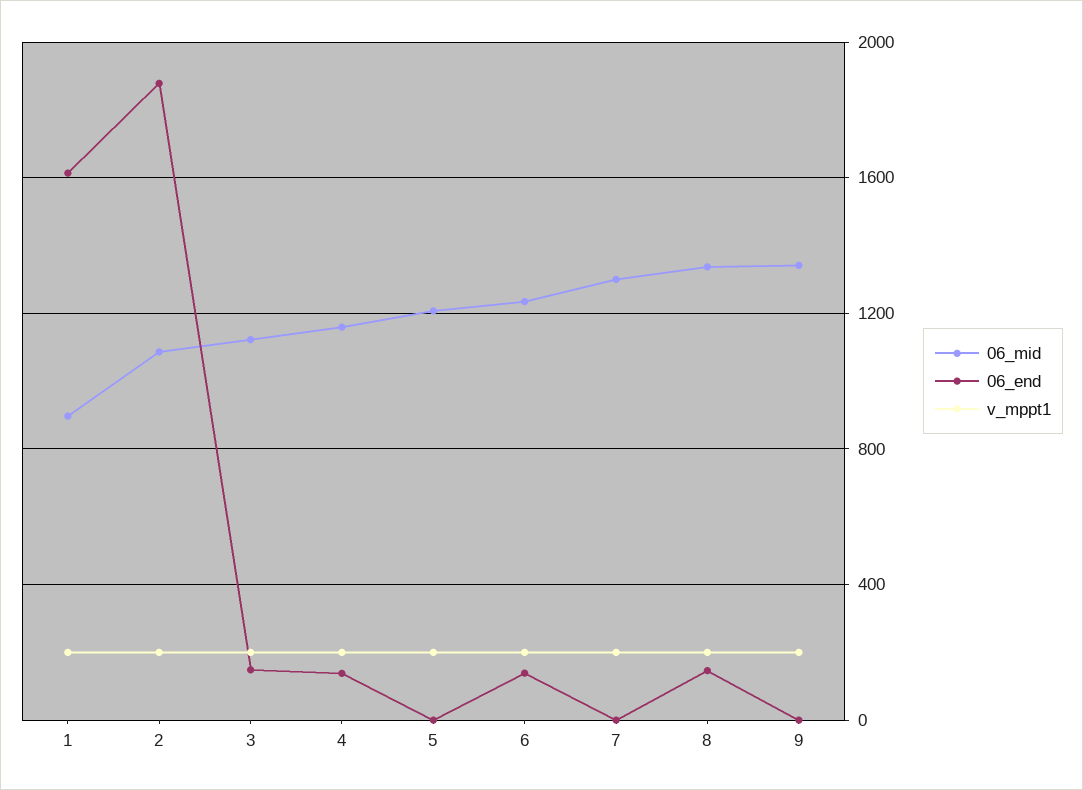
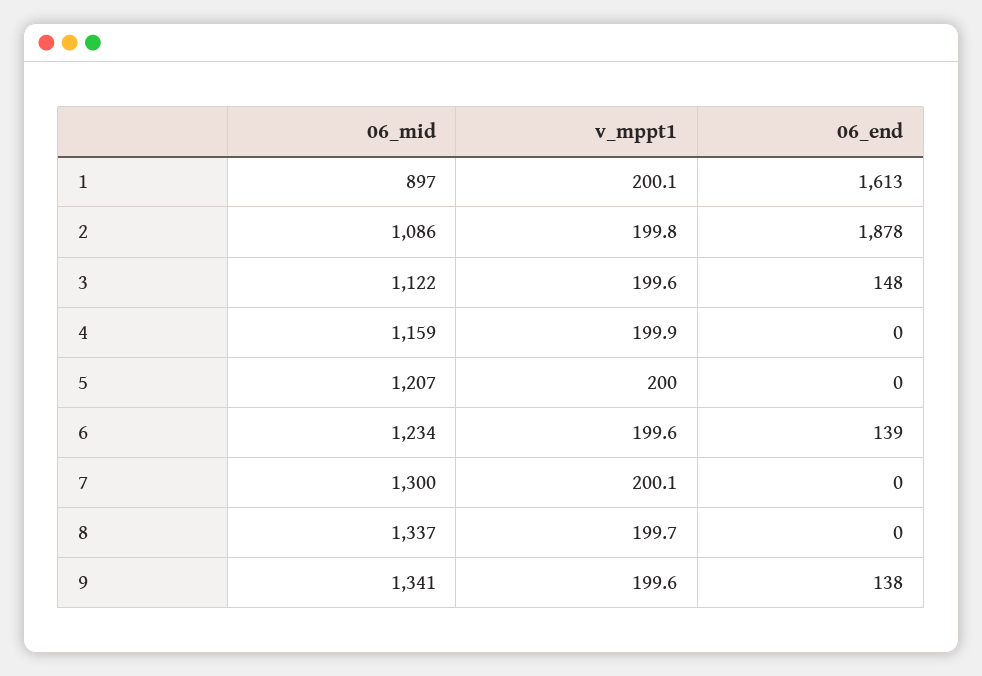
  {
    "06_mid": {
      "1": 897,
      "2": 1086,
      "3": 1122,
      "4": 1159,
      "5": 1207,
      "6": 1234,
      "7": 1300,
      "8": 1337,
      "9": 1341
    },
    "06_end": {
      "1": 1613,
      "2": 1878,
      "3": 148,
-     "4": 150,
+     "4": 0,
      "5": 0,
      "6": 139,
      "7": 0,
-     "8": 150,
+     "8": 0,
-     "9": 0
+     "9": 138
    },
    "v_mppt1": {
      "1": 200.1,
      "2": 199.8,
      "3": 199.6,
      "4": 199.9,
      "5": 200,
      "6": 199.6,
      "7": 200.1,
      "8": 199.7,
      "9": 199.6
    }
  }

